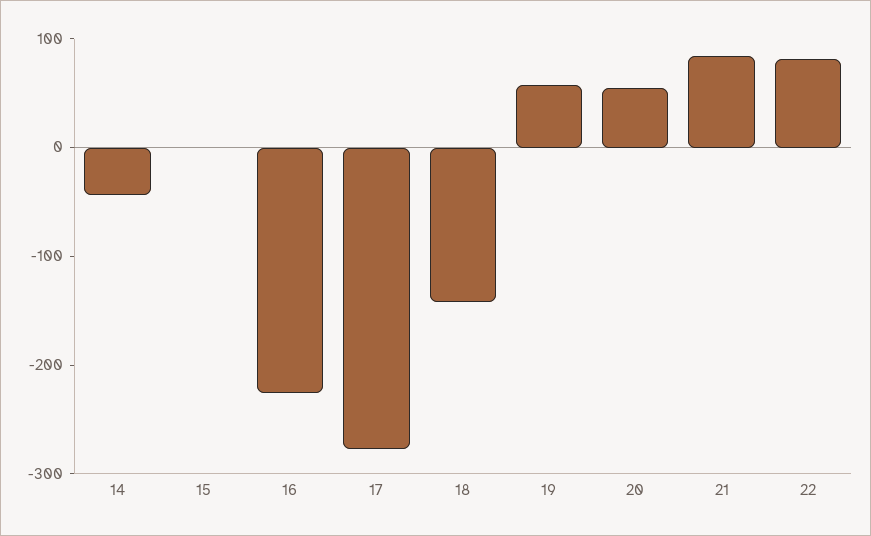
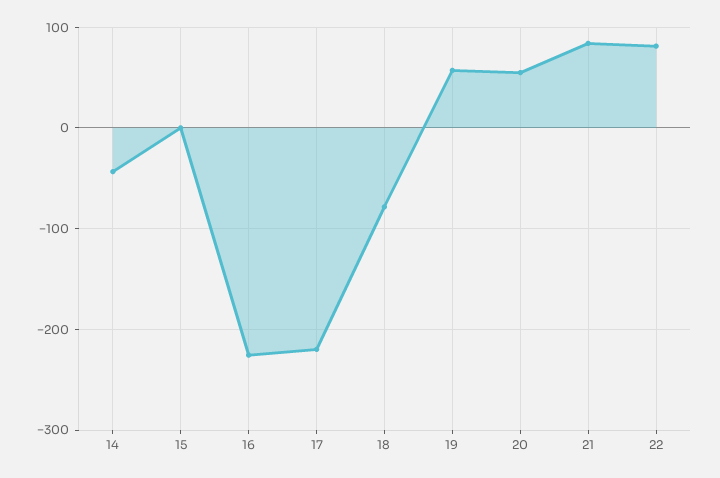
  {
    "14": -40,
    "15": 0,
    "16": -230,
-   "17": -280,
+   "17": -220,
-   "18": -140,
+   "18": -80,
    "19": 60,
    "20": 60,
    "21": 80,
    "22": 80
  }

